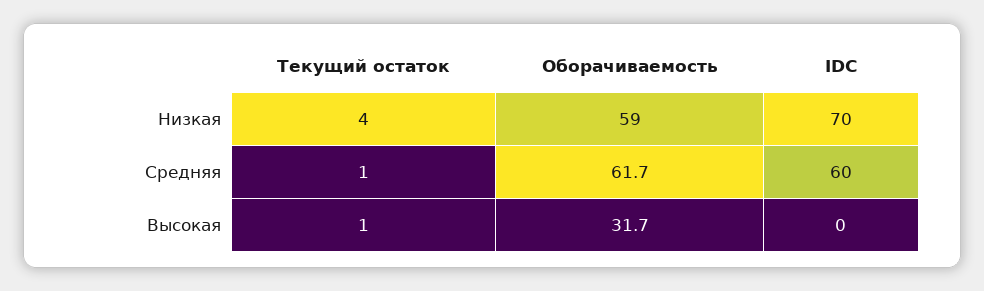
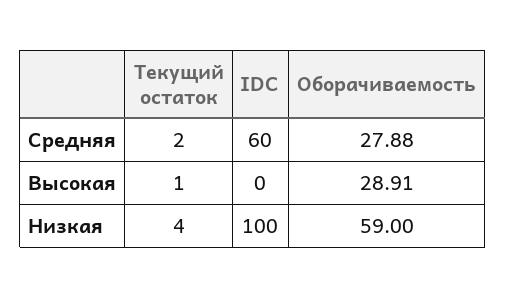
  {
    "Текущий остаток": {
      "Низкая": 4,
-     "Средняя": 1,
+     "Средняя": 2,
      "Высокая": 1
    },
    "Оборачиваемость": {
      "Низкая": 59,
-     "Средняя": 61.7,
+     "Средняя": 27.88,
-     "Высокая": 31.7
+     "Высокая": 28.91
    },
    "IDC": {
-     "Низкая": 70,
+     "Низкая": 100,
      "Средняя": 60,
      "Высокая": 0
    }
  }

